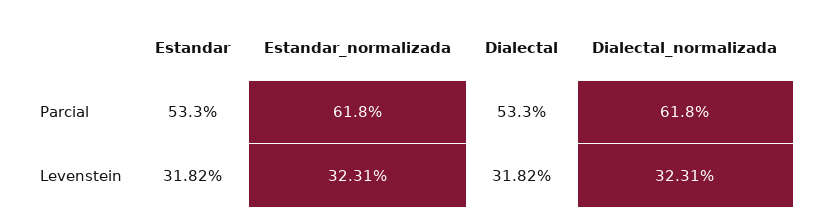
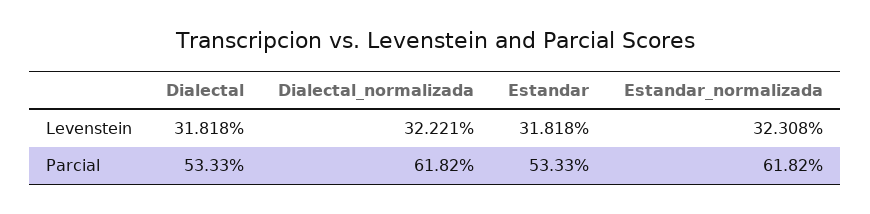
  {
    "Estandar": {
      "Parcial": 53.33,
      "Levenstein": 31.818
    },
    "Estandar_normalizada": {
      "Parcial": 61.82,
      "Levenstein": 32.308
    },
    "Dialectal": {
      "Parcial": 53.33,
      "Levenstein": 31.818
    },
    "Dialectal_normalizada": {
      "Parcial": 61.82,
-     "Levenstein": 32.31
+     "Levenstein": 32.221
    }
  }

